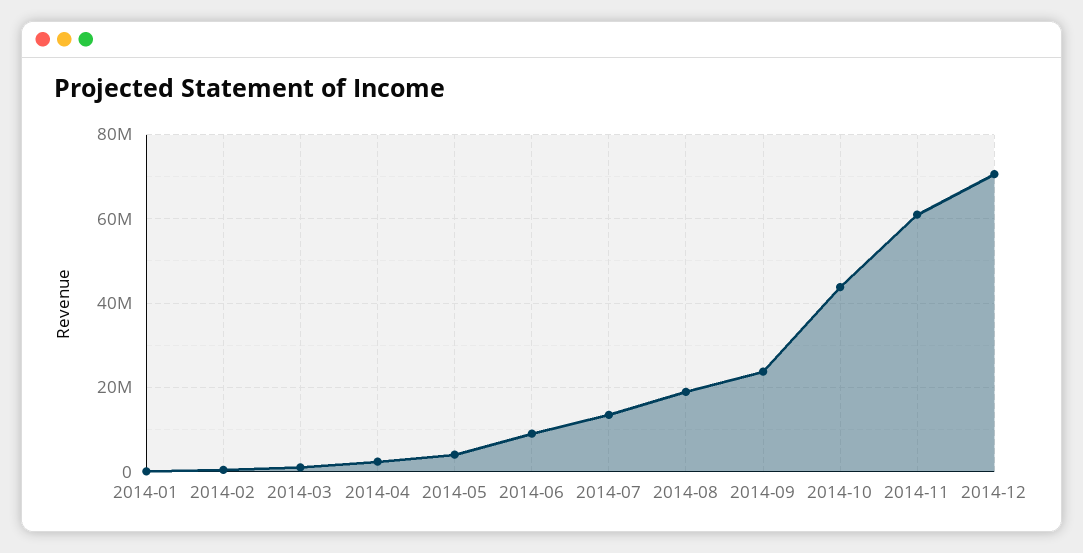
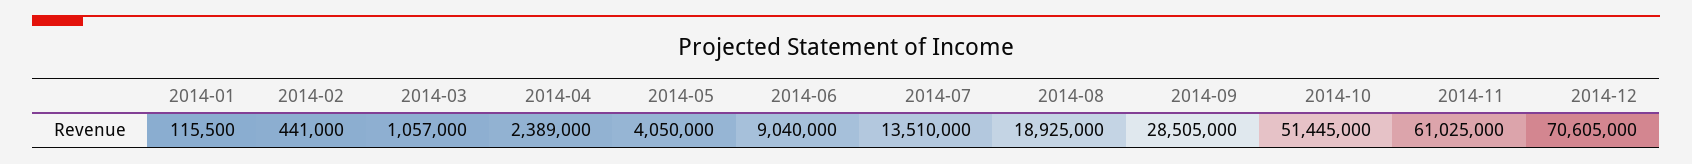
  {
    "2014-01": 115500,
    "2014-02": 441000,
    "2014-03": 1057000,
    "2014-04": 2389000,
    "2014-05": 4050000,
    "2014-06": 9040000,
    "2014-07": 13510000,
    "2014-08": 18925000,
-   "2014-09": 24000000,
+   "2014-09": 28505000,
-   "2014-10": 44000000,
+   "2014-10": 51445000,
    "2014-11": 61025000,
    "2014-12": 70605000
  }

